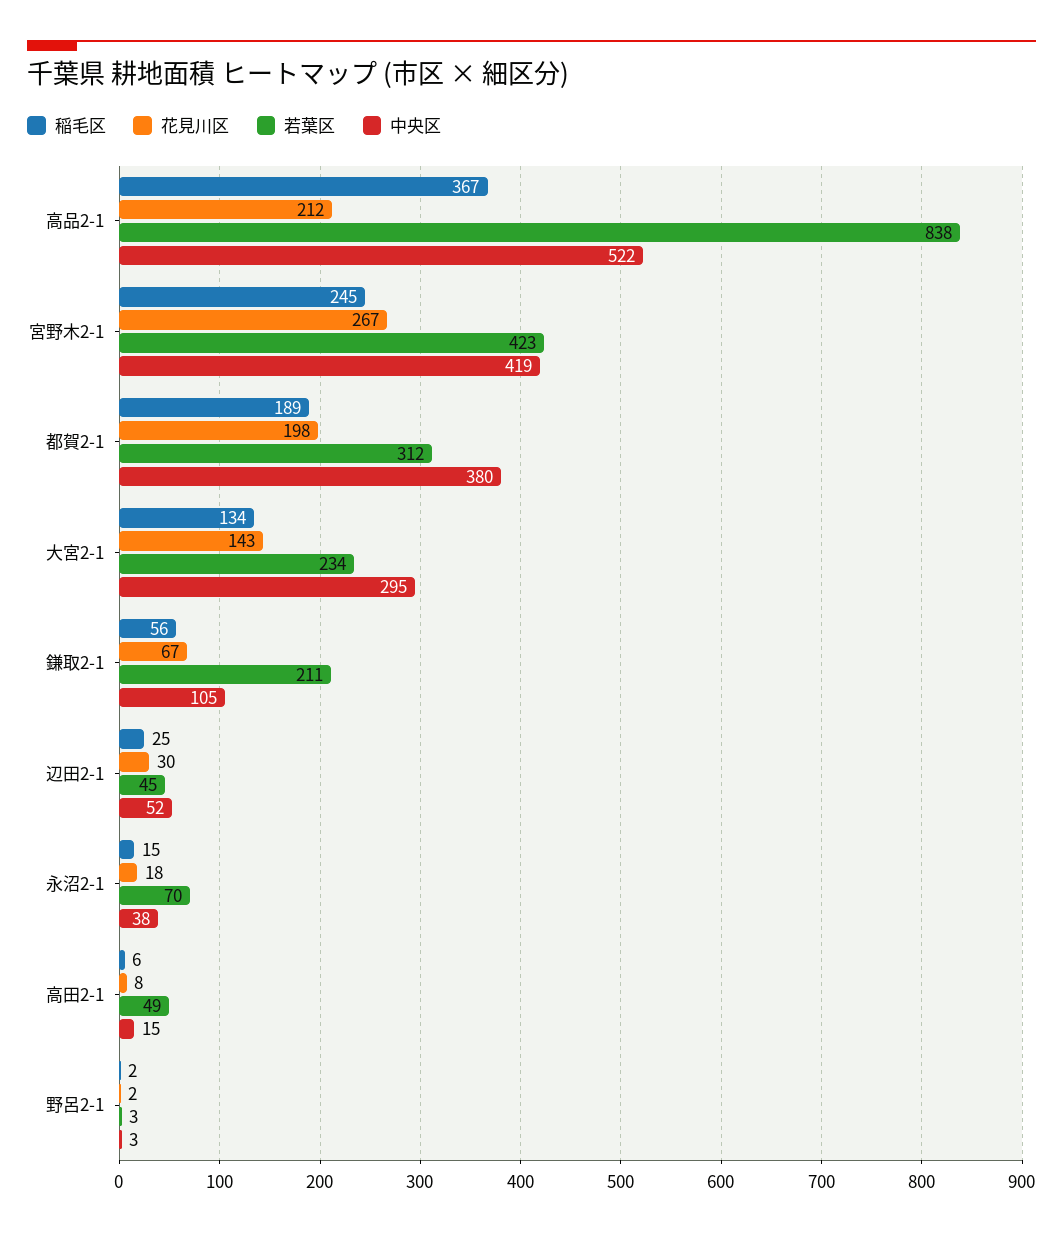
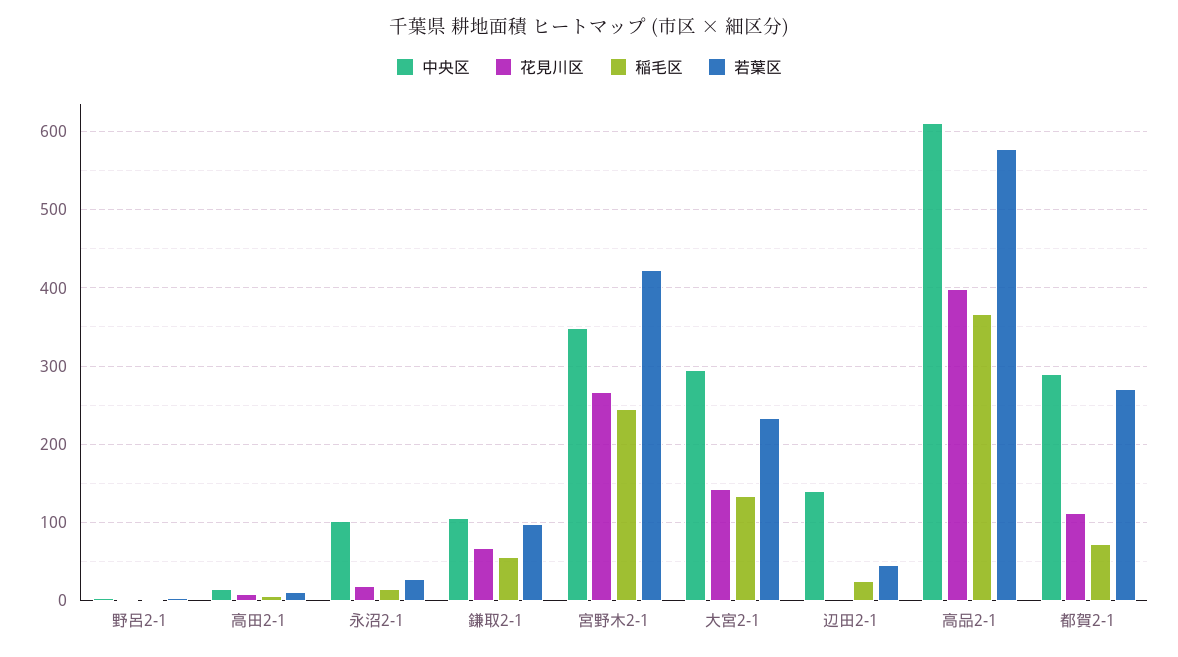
  {
    "稲毛区": {
      "高品2-1": 367,
      "宮野木2-1": 245,
-     "都賀2-1": 189,
+     "都賀2-1": 70,
      "大宮2-1": 134,
      "鎌取2-1": 56,
      "辺田2-1": 25,
      "永沼2-1": 15,
      "高田2-1": 6,
      "野呂2-1": 2
    },
    "花見川区": {
-     "高品2-1": 212,
+     "高品2-1": 400,
      "宮野木2-1": 267,
-     "都賀2-1": 198,
+     "都賀2-1": 110,
      "大宮2-1": 143,
      "鎌取2-1": 67,
-     "辺田2-1": 30,
+     "辺田2-1": 0,
      "永沼2-1": 18,
      "高田2-1": 8,
      "野呂2-1": 2
    },
    "若葉区": {
-     "高品2-1": 838,
+     "高品2-1": 580,
      "宮野木2-1": 423,
-     "都賀2-1": 312,
+     "都賀2-1": 270,
      "大宮2-1": 234,
-     "鎌取2-1": 211,
+     "鎌取2-1": 100,
      "辺田2-1": 45,
-     "永沼2-1": 70,
+     "永沼2-1": 30,
-     "高田2-1": 49,
+     "高田2-1": 10,
      "野呂2-1": 3
    },
    "中央区": {
-     "高品2-1": 522,
+     "高品2-1": 610,
-     "宮野木2-1": 419,
+     "宮野木2-1": 350,
-     "都賀2-1": 380,
+     "都賀2-1": 290,
      "大宮2-1": 295,
      "鎌取2-1": 105,
-     "辺田2-1": 52,
+     "辺田2-1": 140,
-     "永沼2-1": 38,
+     "永沼2-1": 100,
      "高田2-1": 15,
      "野呂2-1": 3
    }
  }

